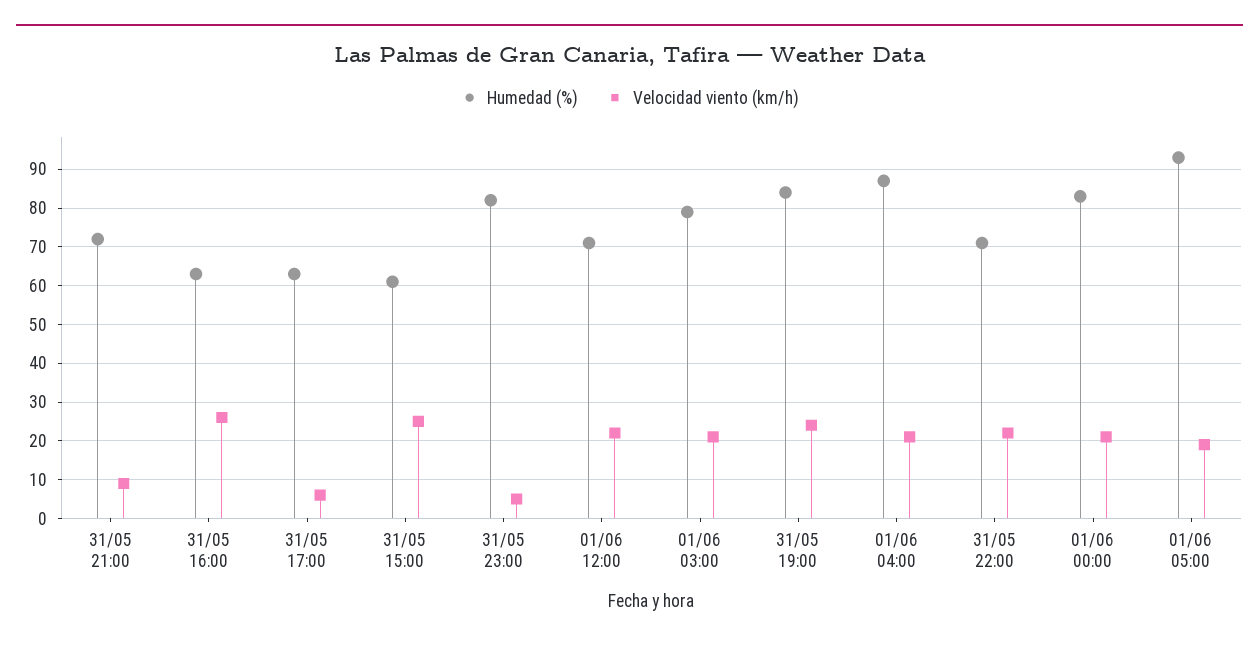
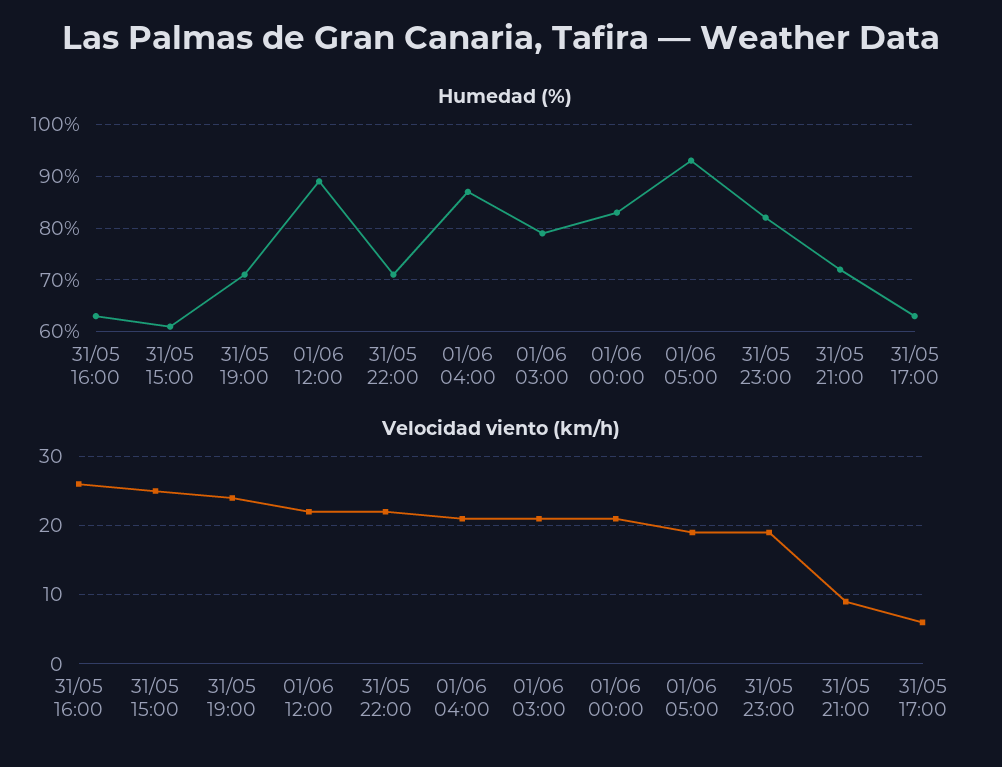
  {
    "Humedad (%)": {
      "31/05 21:00": 70,
      "31/05 16:00": 65,
      "31/05 17:00": 65,
      "31/05 15:00": 60,
      "31/05 23:00": 80,
-     "01/06 12:00": 70,
+     "01/06 12:00": 90,
      "01/06 03:00": 80,
-     "31/05 19:00": 85,
+     "31/05 19:00": 70,
      "01/06 04:00": 85,
      "31/05 22:00": 70,
      "01/06 00:00": 85,
      "01/06 05:00": 95
    },
    "Velocidad viento (km/h)": {
      "31/05 21:00": 9,
      "31/05 16:00": 26,
      "31/05 17:00": 6,
      "31/05 15:00": 25,
-     "31/05 23:00": 5,
+     "31/05 23:00": 19,
      "01/06 12:00": 22,
      "01/06 03:00": 21,
      "31/05 19:00": 24,
      "01/06 04:00": 21,
      "31/05 22:00": 22,
      "01/06 00:00": 21,
      "01/06 05:00": 19
    }
  }

